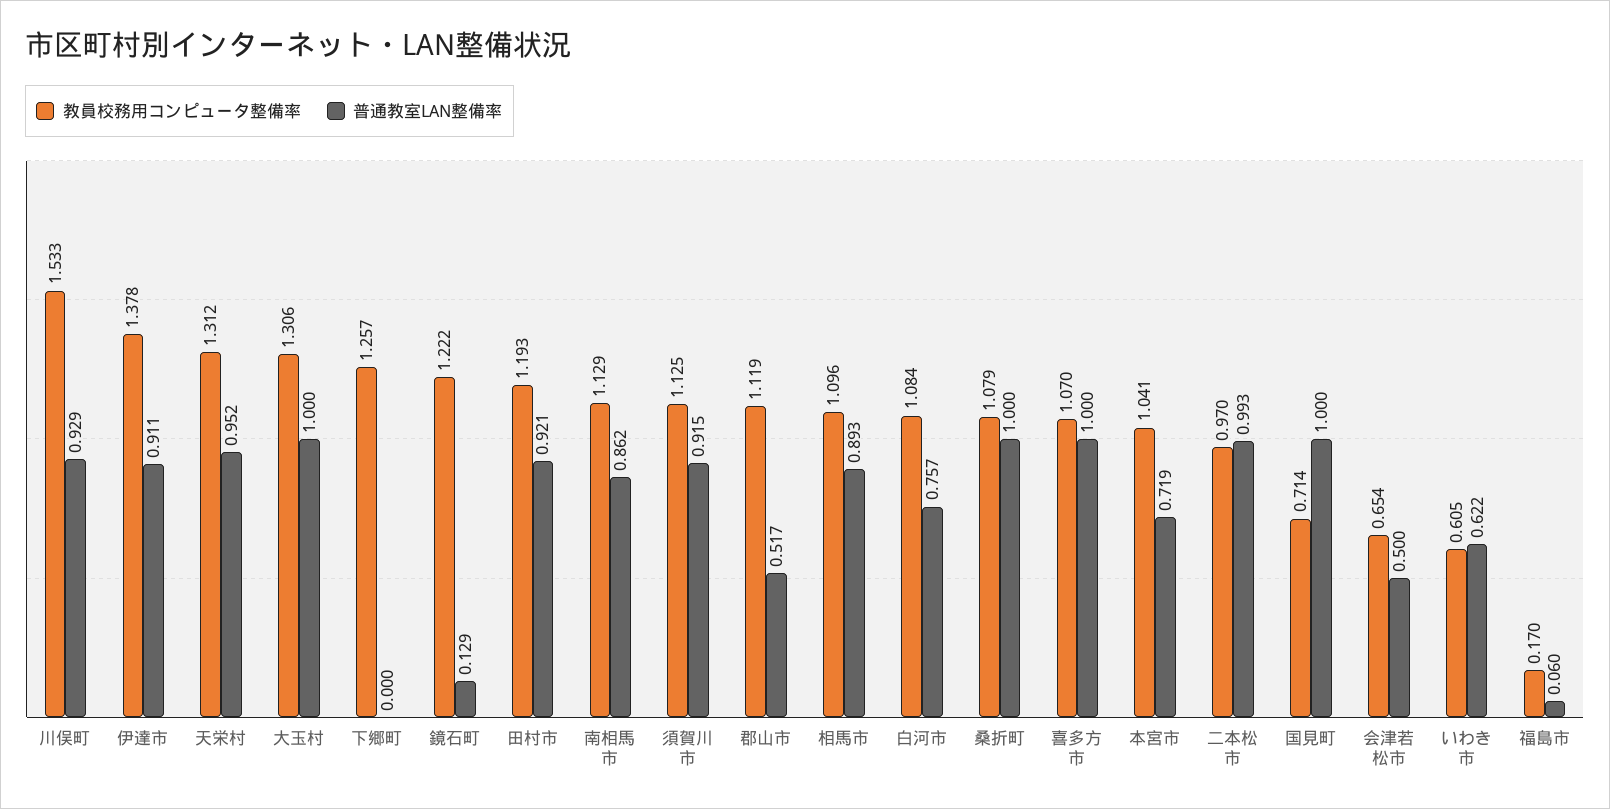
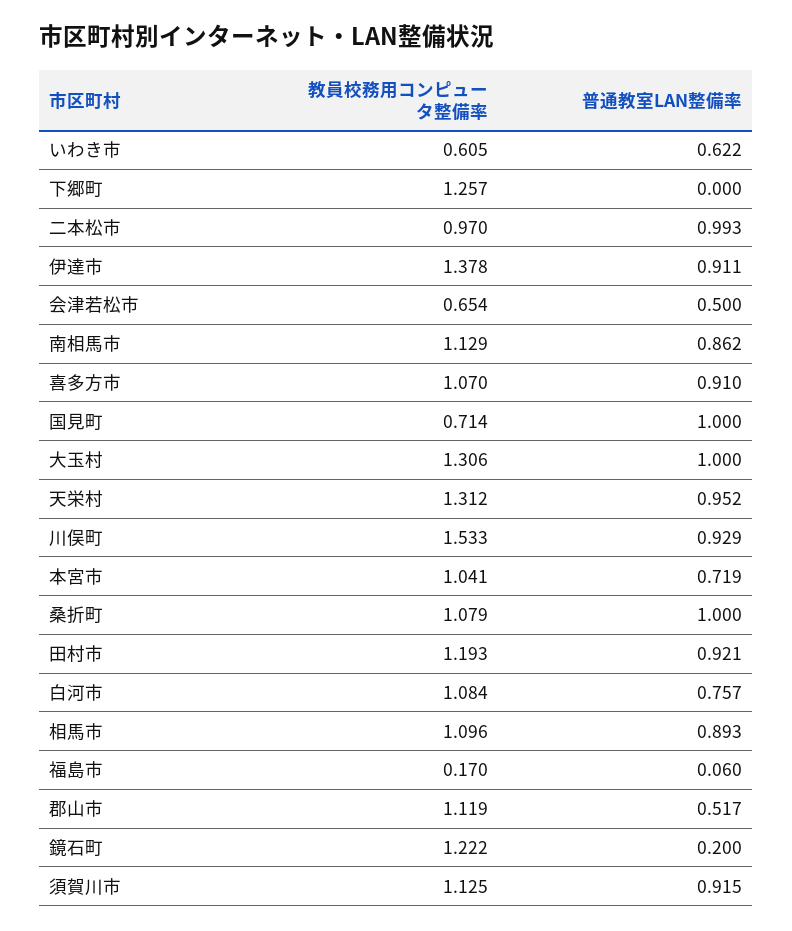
  {
    "教員校務用コンピュータ整備率": {
      "川俣町": 1.533,
      "伊達市": 1.378,
      "天栄村": 1.312,
      "大玉村": 1.306,
      "下郷町": 1.257,
      "鏡石町": 1.222,
      "田村市": 1.193,
      "南相馬市": 1.129,
      "須賀川市": 1.125,
      "郡山市": 1.119,
      "相馬市": 1.096,
      "白河市": 1.084,
      "桑折町": 1.079,
      "喜多方市": 1.07,
      "本宮市": 1.041,
      "二本松市": 0.97,
      "国見町": 0.714,
      "会津若松市": 0.654,
      "いわき市": 0.605,
      "福島市": 0.17
    },
    "普通教室LAN整備率": {
      "川俣町": 0.929,
      "伊達市": 0.911,
      "天栄村": 0.952,
      "大玉村": 1,
      "下郷町": 0,
-     "鏡石町": 0.129,
+     "鏡石町": 0.2,
      "田村市": 0.921,
      "南相馬市": 0.862,
      "須賀川市": 0.915,
      "郡山市": 0.517,
      "相馬市": 0.893,
      "白河市": 0.757,
      "桑折町": 1,
-     "喜多方市": 1,
+     "喜多方市": 0.91,
      "本宮市": 0.719,
      "二本松市": 0.993,
      "国見町": 1,
      "会津若松市": 0.5,
      "いわき市": 0.622,
      "福島市": 0.06
    }
  }

